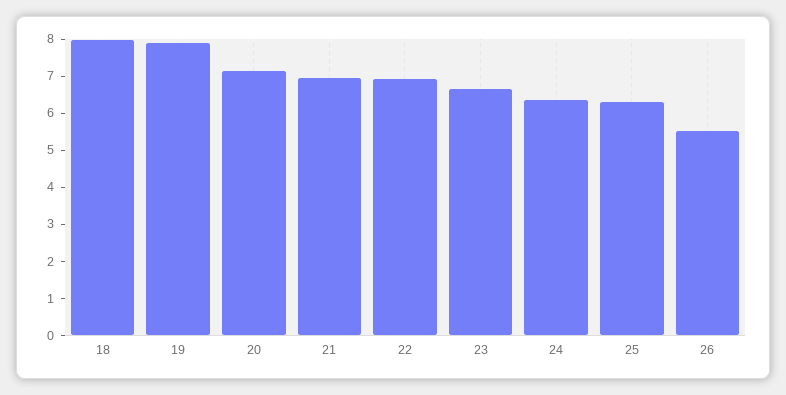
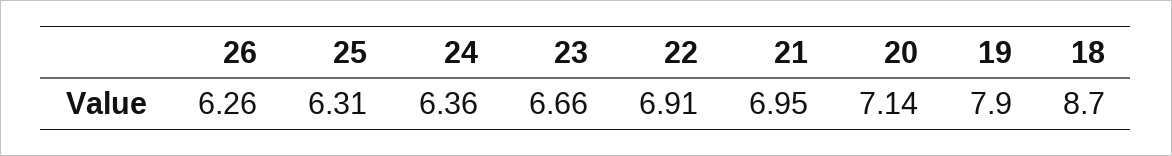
  {
-   "18": 8,
+   "18": 8.7,
    "19": 7.9,
    "20": 7.14,
    "21": 6.95,
    "22": 6.91,
    "23": 6.66,
    "24": 6.36,
    "25": 6.31,
-   "26": 5.5
+   "26": 6.26
  }

